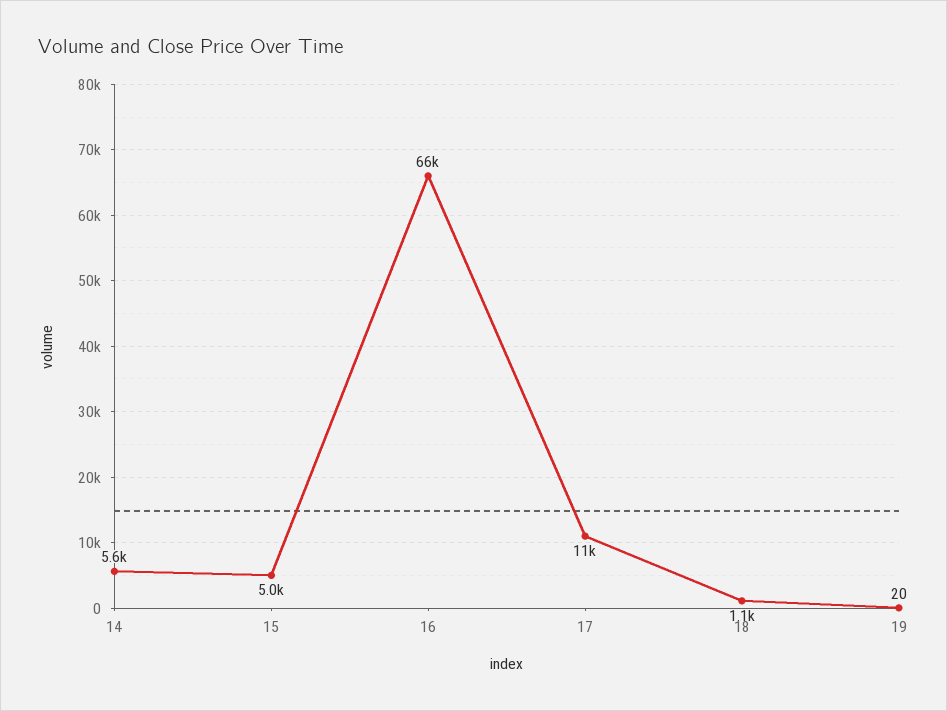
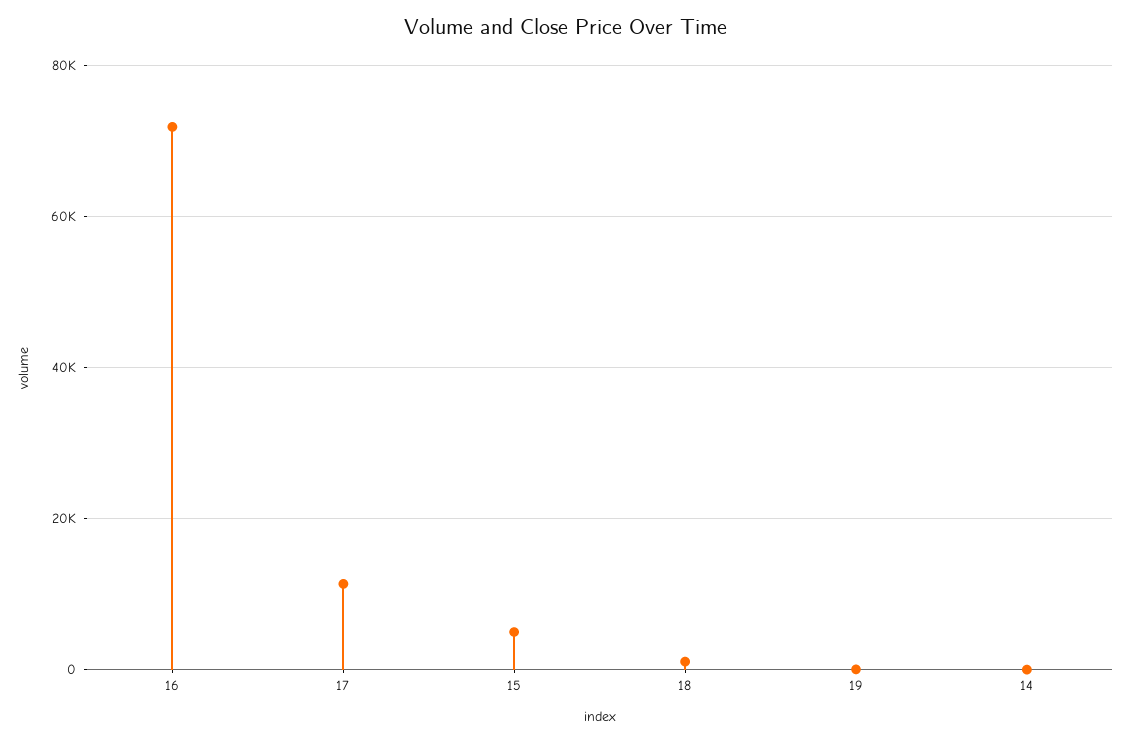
  {
-   "14": 5600,
+   "14": 0,
    "15": 5000,
-   "16": 66000,
+   "16": 72000,
    "17": 11000,
    "18": 1100,
    "19": 20
  }

